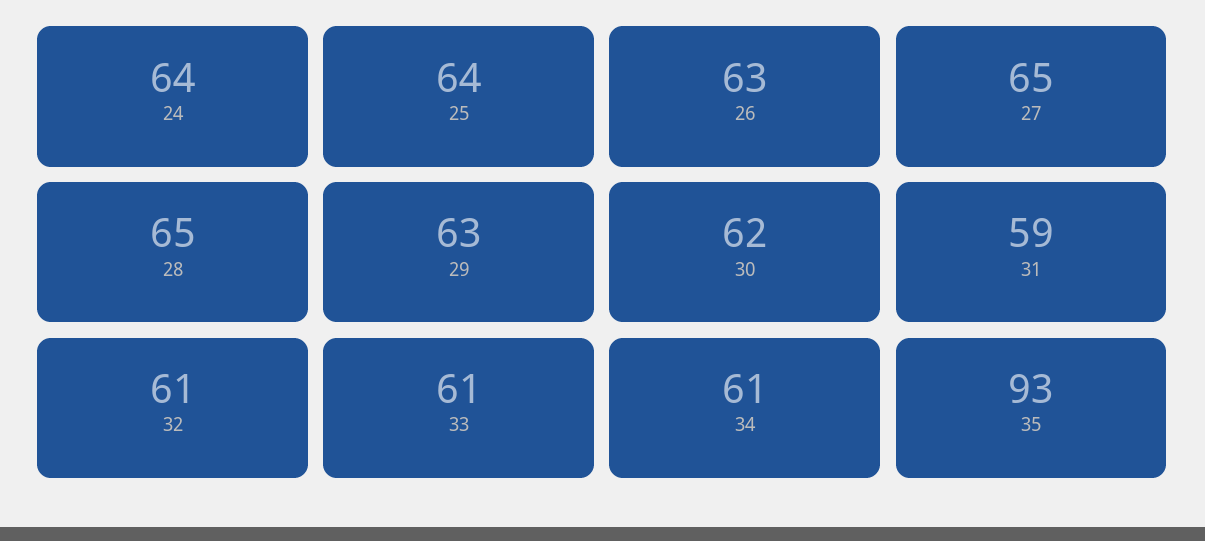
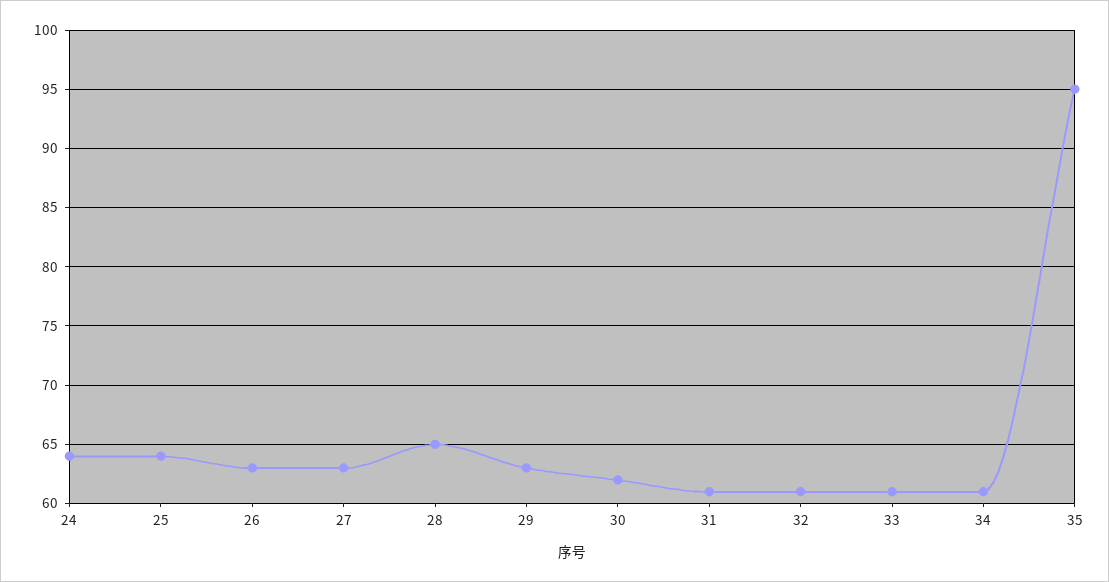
  {
    "24": 64,
    "25": 64,
    "26": 63,
-   "27": 65,
+   "27": 63,
    "28": 65,
    "29": 63,
    "30": 62,
-   "31": 59,
+   "31": 61,
    "32": 61,
    "33": 61,
    "34": 61,
-   "35": 93
+   "35": 95
  }

